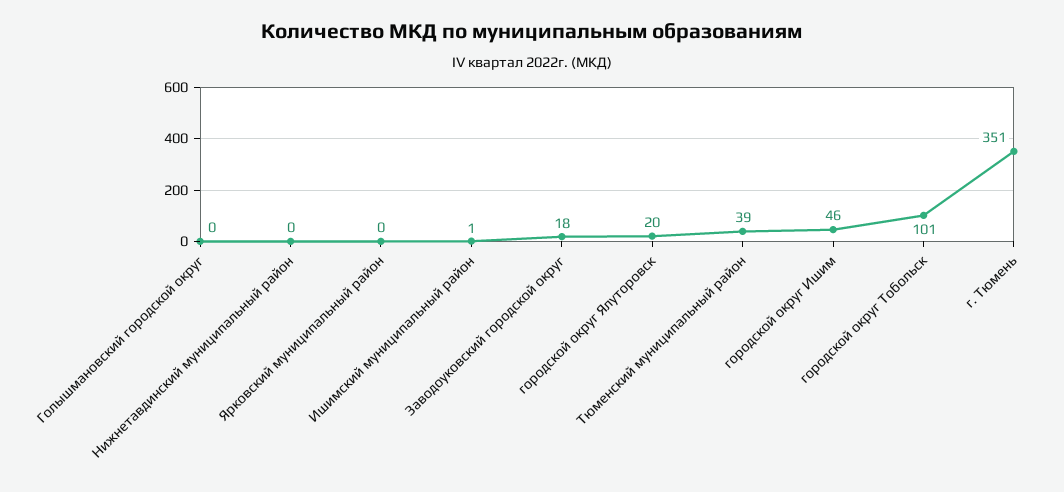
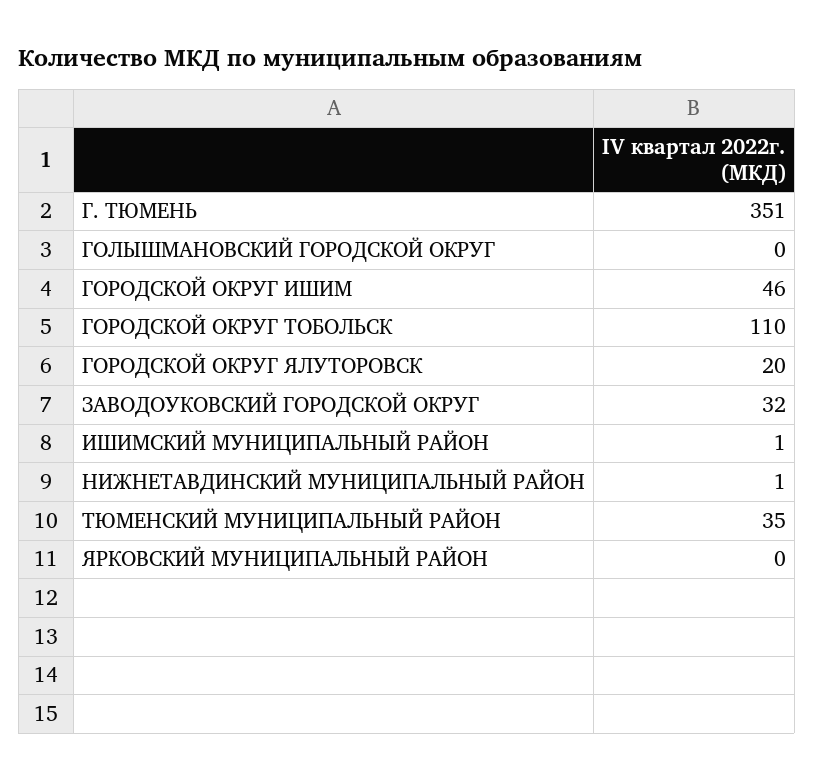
  {
    "Голышмановский городской округ": 0,
-   "Нижнетавдинский муниципальный район": 0,
+   "Нижнетавдинский муниципальный район": 1,
    "Ярковский муниципальный район": 0,
    "Ишимский муниципальный район": 1,
-   "Заводоуковский городской округ": 18,
+   "Заводоуковский городской округ": 32,
    "городской округ Ялуторовск": 20,
-   "Тюменский муниципальный район": 39,
+   "Тюменский муниципальный район": 35,
    "городской округ Ишим": 46,
-   "городской округ Тобольск": 101,
+   "городской округ Тобольск": 110,
    "г. Тюмень": 351
  }

